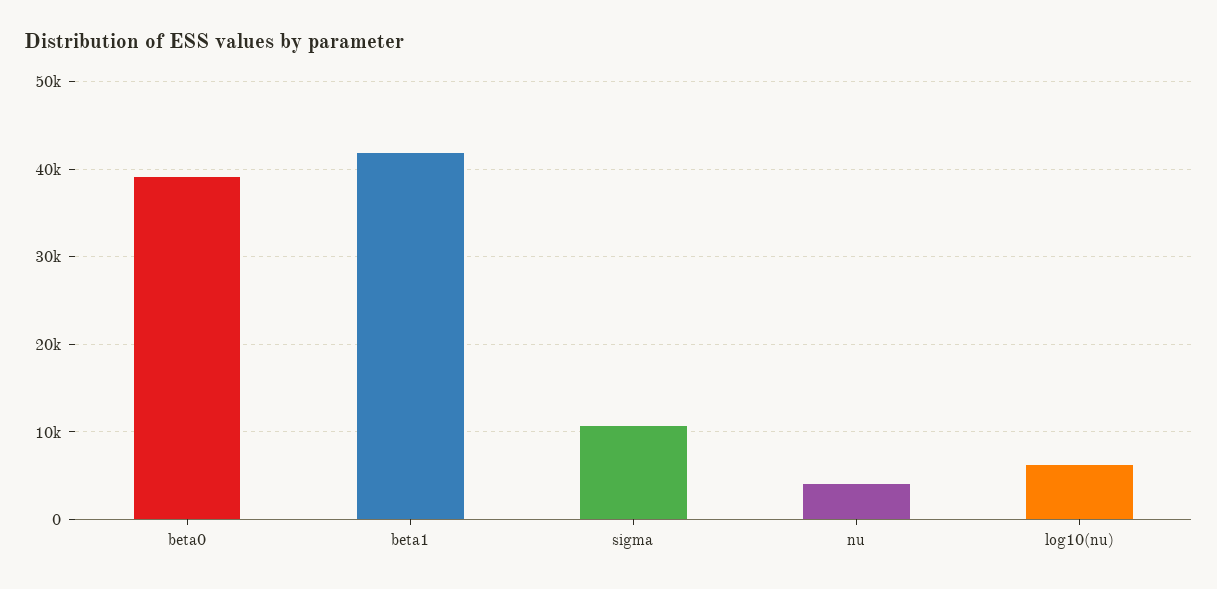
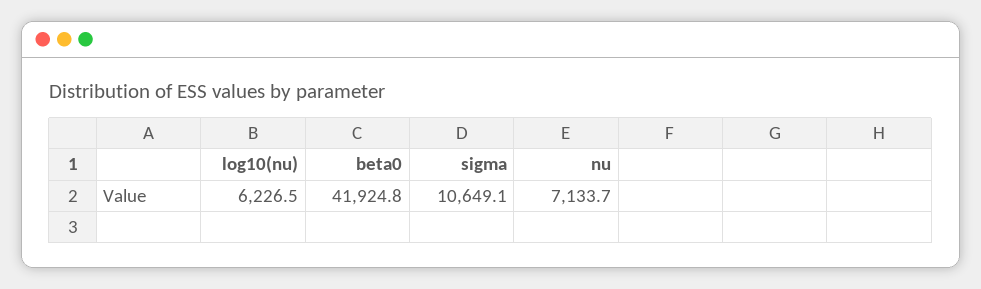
  {
-   "beta0": 39000,
+   "beta0": 41924.8,
-   "beta1": 42000,
    "sigma": 10649.1,
-   "nu": 4000,
+   "nu": 7133.7,
    "log10(nu)": 6226.5
  }

